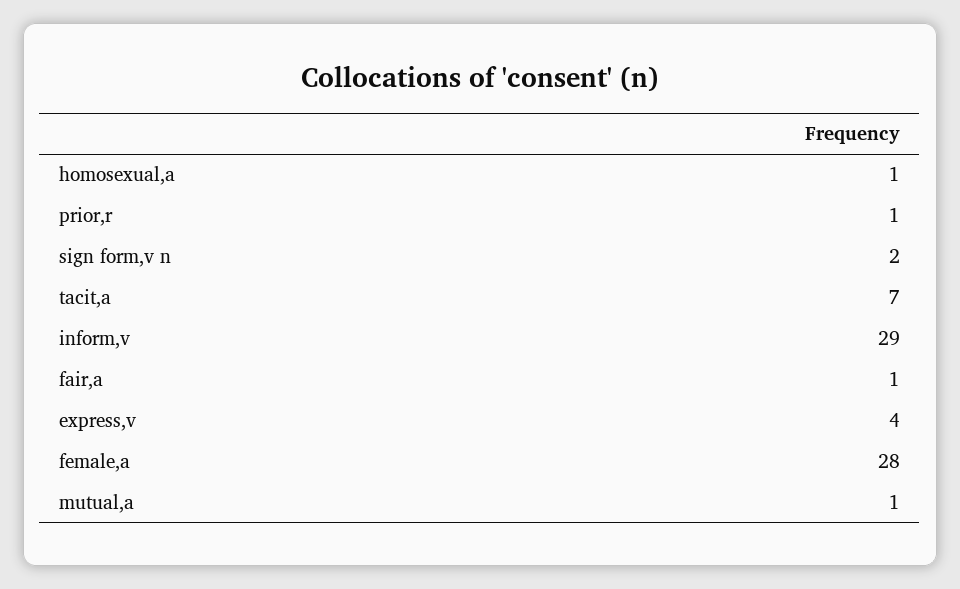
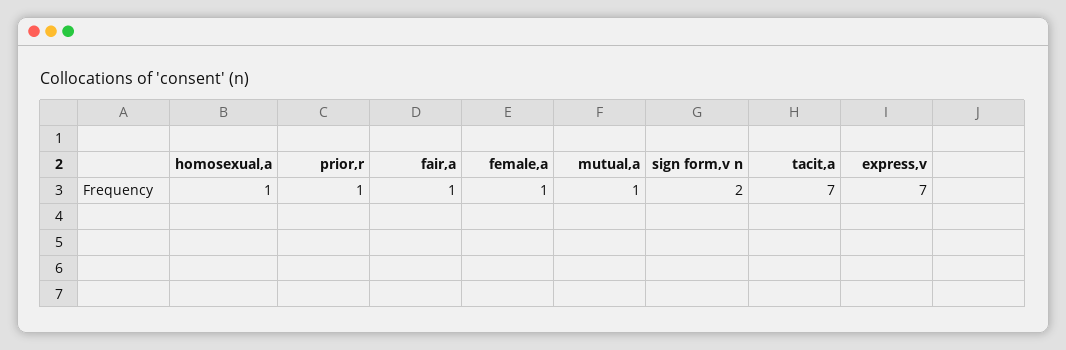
  {
    "homosexual,a": 1,
    "prior,r": 1,
    "sign form,v n": 2,
    "tacit,a": 7,
-   "inform,v": 29,
    "fair,a": 1,
-   "express,v": 4,
+   "express,v": 7,
-   "female,a": 28,
+   "female,a": 1,
    "mutual,a": 1
  }

